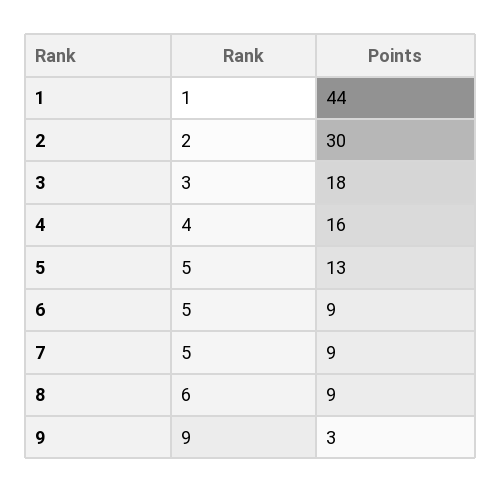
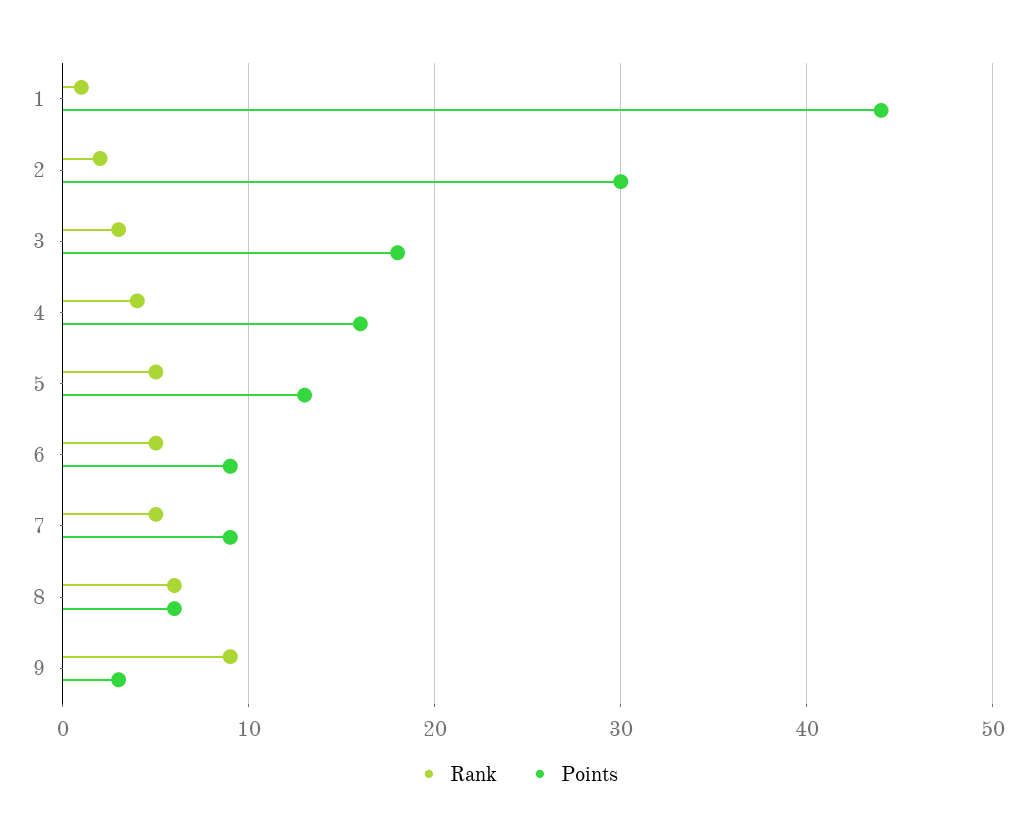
  {
    "Rank": {
      "1": 1,
      "2": 2,
      "3": 3,
      "4": 4,
      "5": 5,
      "6": 5,
      "7": 5,
      "8": 6,
      "9": 9
    },
    "Points": {
      "1": 44,
      "2": 30,
      "3": 18,
      "4": 16,
      "5": 13,
      "6": 9,
      "7": 9,
-     "8": 9,
+     "8": 6,
      "9": 3
    }
  }

